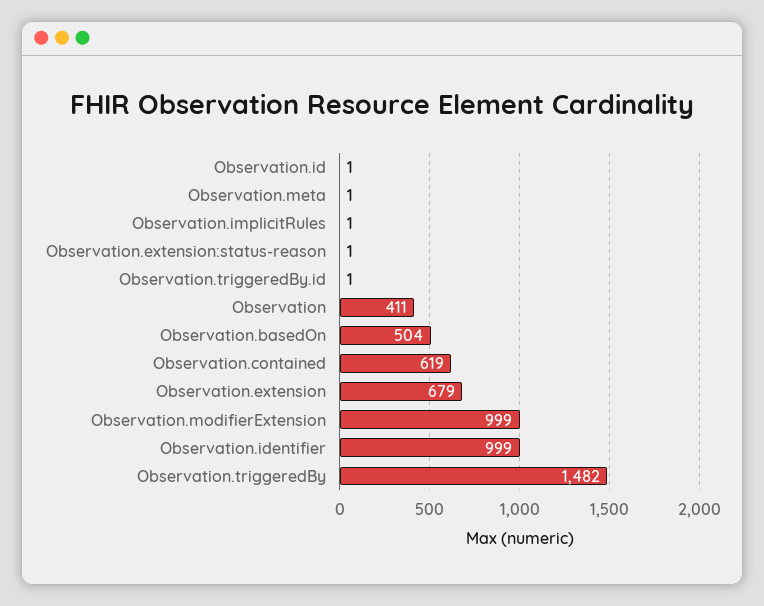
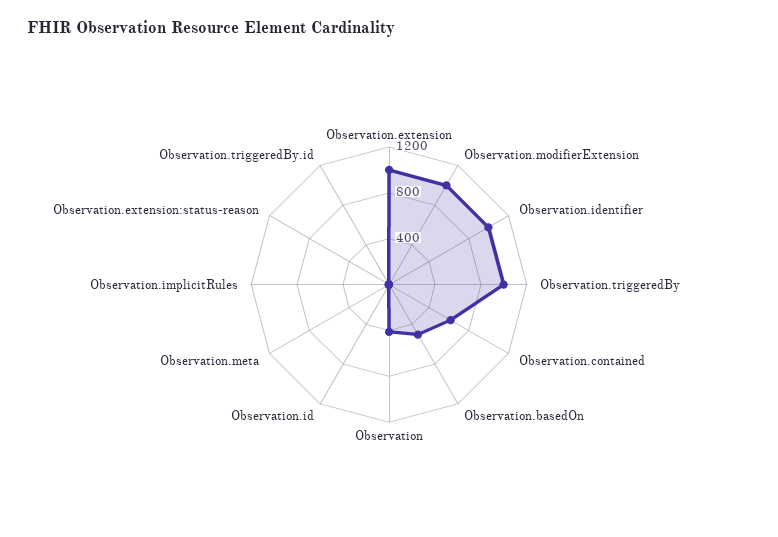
  {
    "Observation.id": 1,
    "Observation.meta": 1,
    "Observation.implicitRules": 1,
    "Observation.extension:status-reason": 1,
    "Observation.triggeredBy.id": 1,
    "Observation": 411,
    "Observation.basedOn": 504,
    "Observation.contained": 619,
-   "Observation.extension": 679,
+   "Observation.extension": 1000,
    "Observation.modifierExtension": 999,
    "Observation.identifier": 999,
-   "Observation.triggeredBy": 1482
+   "Observation.triggeredBy": 1000
  }

